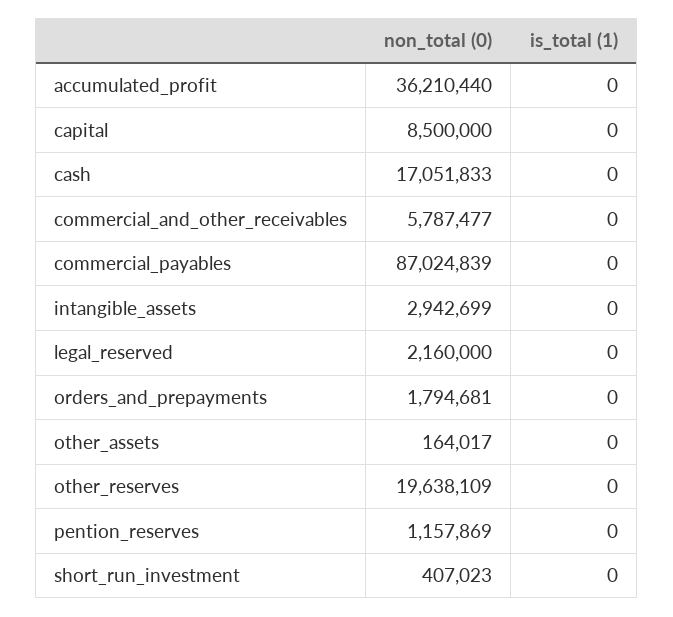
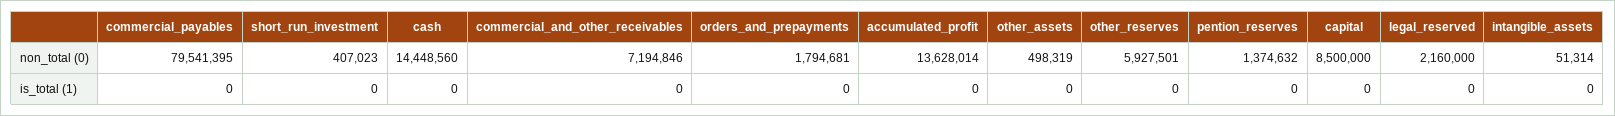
  {
    "non_total (0)": {
-     "accumulated_profit": 36210440,
+     "accumulated_profit": 13628014,
      "capital": 8500000,
-     "cash": 17051833,
+     "cash": 14448560,
-     "commercial_and_other_receivables": 5787477,
+     "commercial_and_other_receivables": 7194846,
-     "commercial_payables": 87024839,
+     "commercial_payables": 79541395,
-     "intangible_assets": 2942699,
+     "intangible_assets": 51314,
      "legal_reserved": 2160000,
      "orders_and_prepayments": 1794681,
-     "other_assets": 164017,
+     "other_assets": 498319,
-     "other_reserves": 19638109,
+     "other_reserves": 5927501,
-     "pention_reserves": 1157869,
+     "pention_reserves": 1374632,
      "short_run_investment": 407023
    },
    "is_total (1)": {
      "accumulated_profit": 0,
      "capital": 0,
      "cash": 0,
      "commercial_and_other_receivables": 0,
      "commercial_payables": 0,
      "intangible_assets": 0,
      "legal_reserved": 0,
      "orders_and_prepayments": 0,
      "other_assets": 0,
      "other_reserves": 0,
      "pention_reserves": 0,
      "short_run_investment": 0
    }
  }

